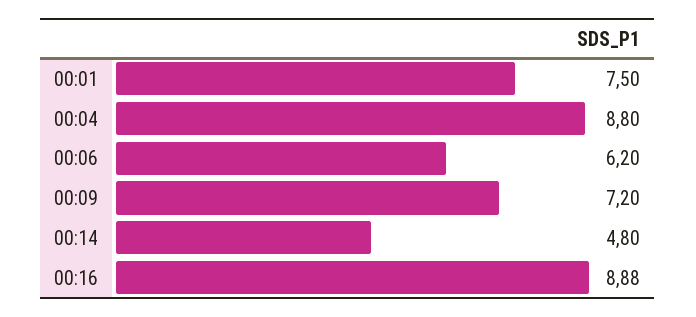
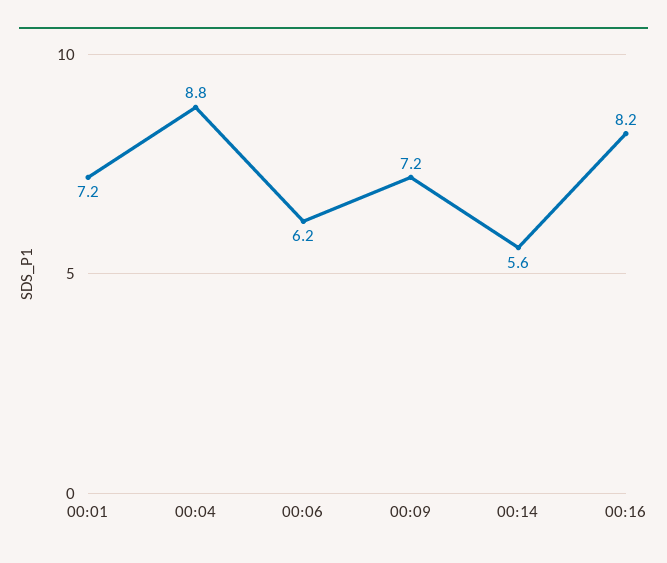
  {
-   "00:01": 7.5,
+   "00:01": 7.2,
    "00:04": 8.8,
    "00:06": 6.2,
    "00:09": 7.2,
-   "00:14": 4.8,
+   "00:14": 5.6,
-   "00:16": 8.88
+   "00:16": 8.2
  }

